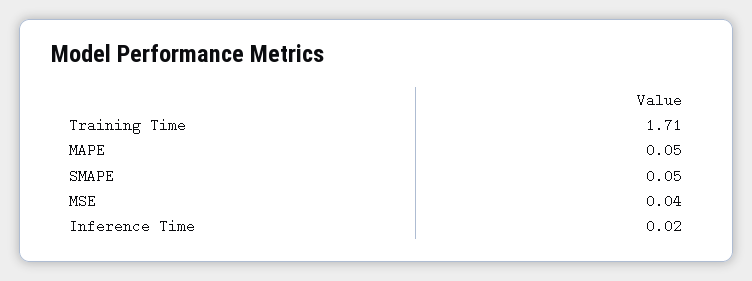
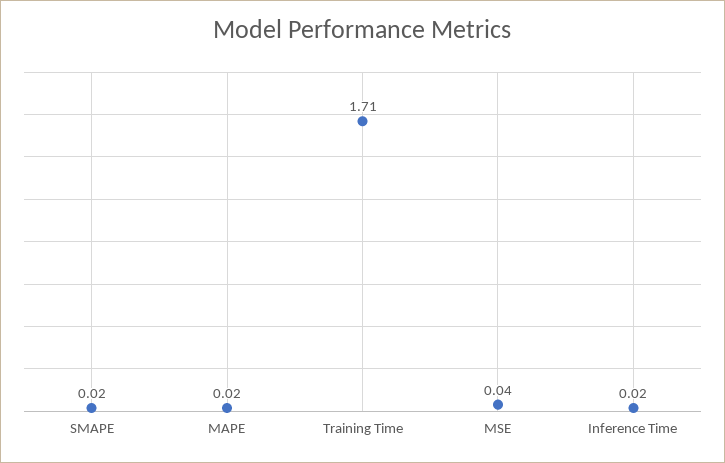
  {
    "Training Time": 1.71,
-   "MAPE": 0.05,
+   "MAPE": 0.02,
-   "SMAPE": 0.05,
+   "SMAPE": 0.02,
    "MSE": 0.04,
    "Inference Time": 0.02
  }

